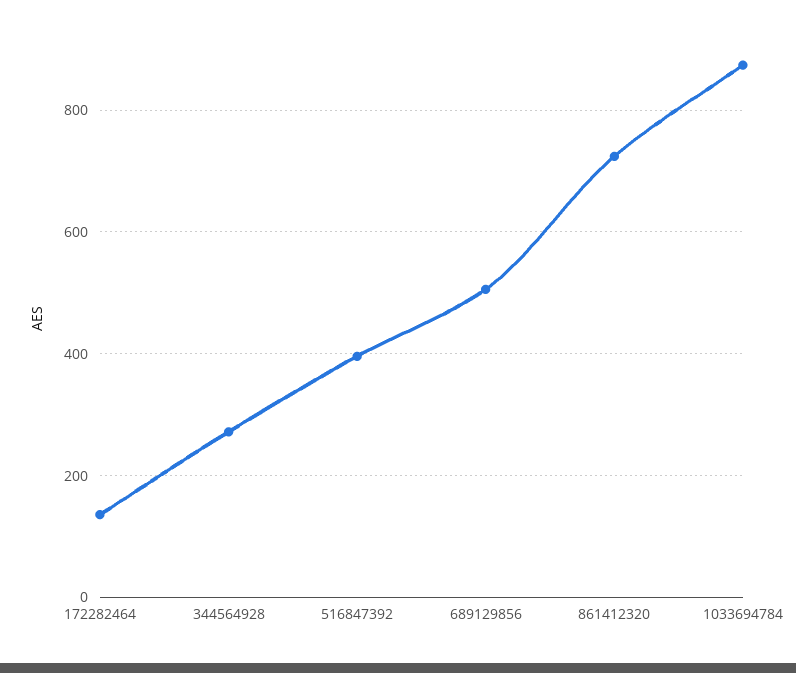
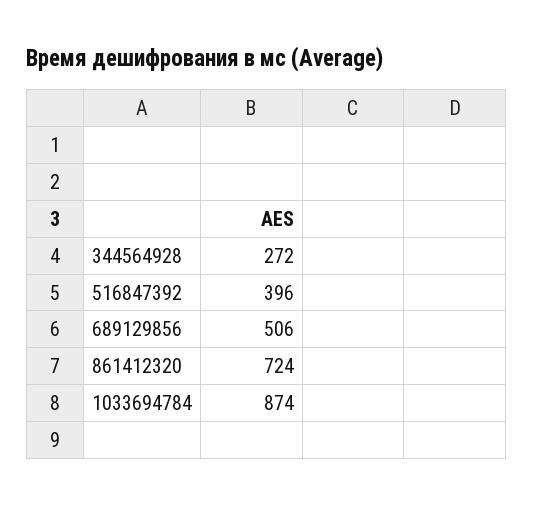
  {
-   "172282464": 140,
    "344564928": 272,
    "516847392": 396,
    "689129856": 506,
    "861412320": 724,
    "1033694784": 874
  }

